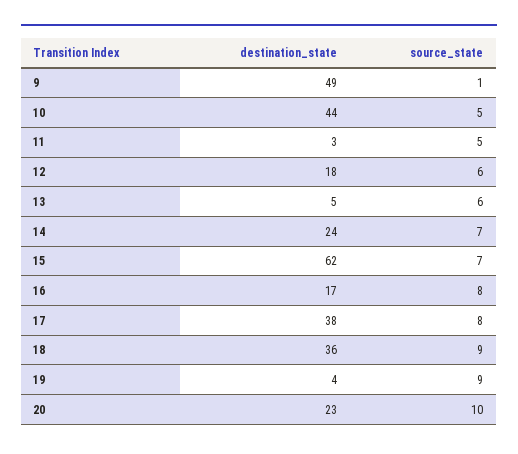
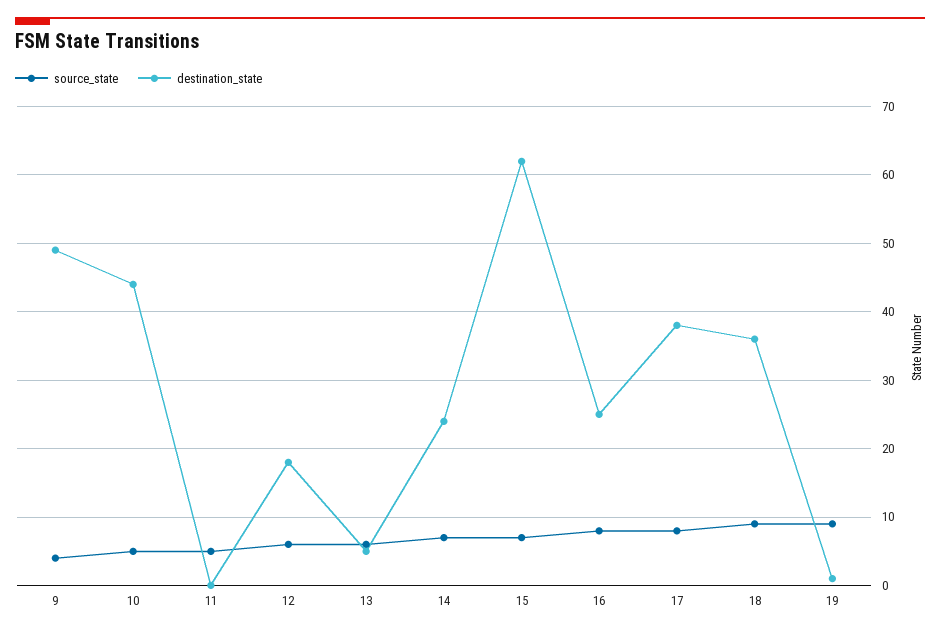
  {
    "destination_state": {
      "9": 49,
      "10": 44,
-     "11": 3,
+     "11": 0,
      "12": 18,
      "13": 5,
      "14": 24,
      "15": 62,
-     "16": 17,
+     "16": 25,
      "17": 38,
      "18": 36,
-     "19": 4,
+     "19": 1
-     "20": 23
    },
    "source_state": {
-     "9": 1,
+     "9": 4,
      "10": 5,
      "11": 5,
      "12": 6,
      "13": 6,
      "14": 7,
      "15": 7,
      "16": 8,
      "17": 8,
      "18": 9,
-     "19": 9,
+     "19": 9
-     "20": 10
    }
  }

